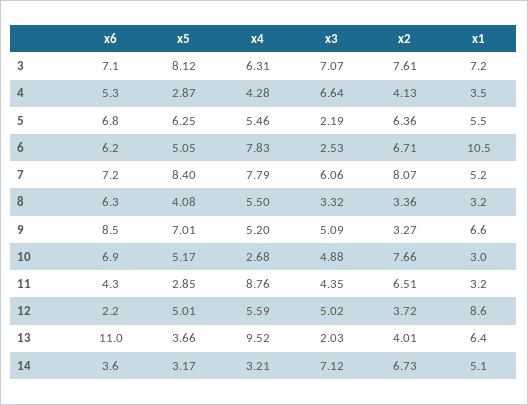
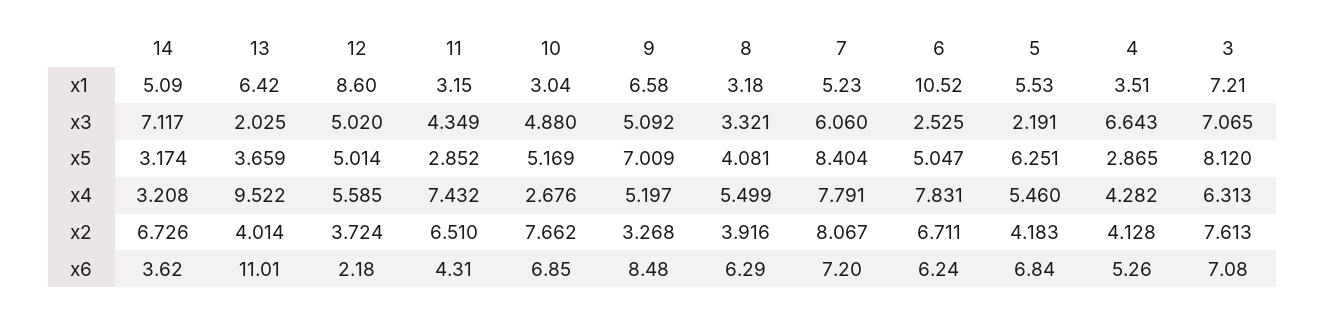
  {
    "x6": {
      "3": 7.08,
      "4": 5.26,
      "5": 6.84,
      "6": 6.24,
      "7": 7.2,
      "8": 6.29,
      "9": 8.48,
      "10": 6.85,
      "11": 4.31,
      "12": 2.18,
      "13": 11.01,
      "14": 3.62
    },
    "x5": {
      "3": 8.12,
      "4": 2.865,
      "5": 6.251,
      "6": 5.047,
      "7": 8.404,
      "8": 4.081,
      "9": 7.009,
      "10": 5.169,
      "11": 2.852,
      "12": 5.014,
      "13": 3.659,
      "14": 3.174
    },
    "x4": {
      "3": 6.313,
      "4": 4.282,
      "5": 5.46,
      "6": 7.831,
      "7": 7.791,
      "8": 5.499,
      "9": 5.197,
      "10": 2.676,
-     "11": 8.76,
+     "11": 7.432,
      "12": 5.585,
      "13": 9.522,
      "14": 3.208
    },
    "x3": {
      "3": 7.065,
      "4": 6.643,
      "5": 2.191,
      "6": 2.525,
      "7": 6.06,
      "8": 3.321,
      "9": 5.092,
      "10": 4.88,
      "11": 4.349,
      "12": 5.02,
      "13": 2.025,
      "14": 7.117
    },
    "x2": {
      "3": 7.613,
      "4": 4.128,
-     "5": 6.36,
+     "5": 4.183,
      "6": 6.711,
      "7": 8.067,
-     "8": 3.36,
+     "8": 3.916,
      "9": 3.268,
      "10": 7.662,
      "11": 6.51,
      "12": 3.724,
      "13": 4.014,
      "14": 6.726
    },
    "x1": {
      "3": 7.21,
      "4": 3.51,
      "5": 5.53,
      "6": 10.52,
      "7": 5.23,
      "8": 3.18,
      "9": 6.58,
      "10": 3.04,
      "11": 3.15,
      "12": 8.6,
      "13": 6.42,
      "14": 5.09
    }
  }

